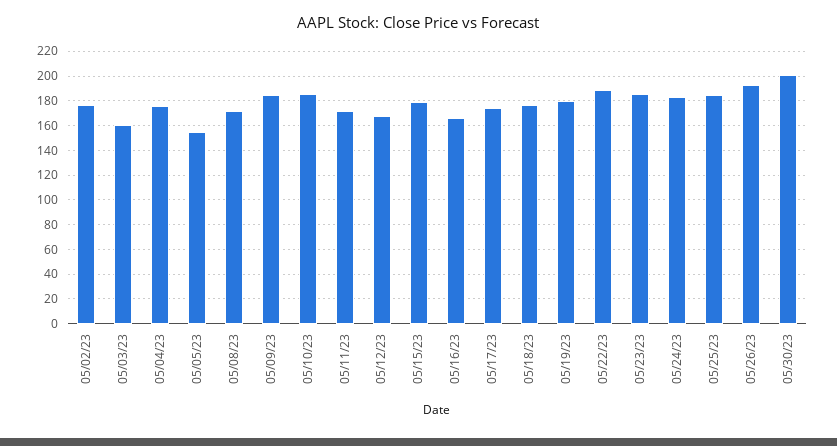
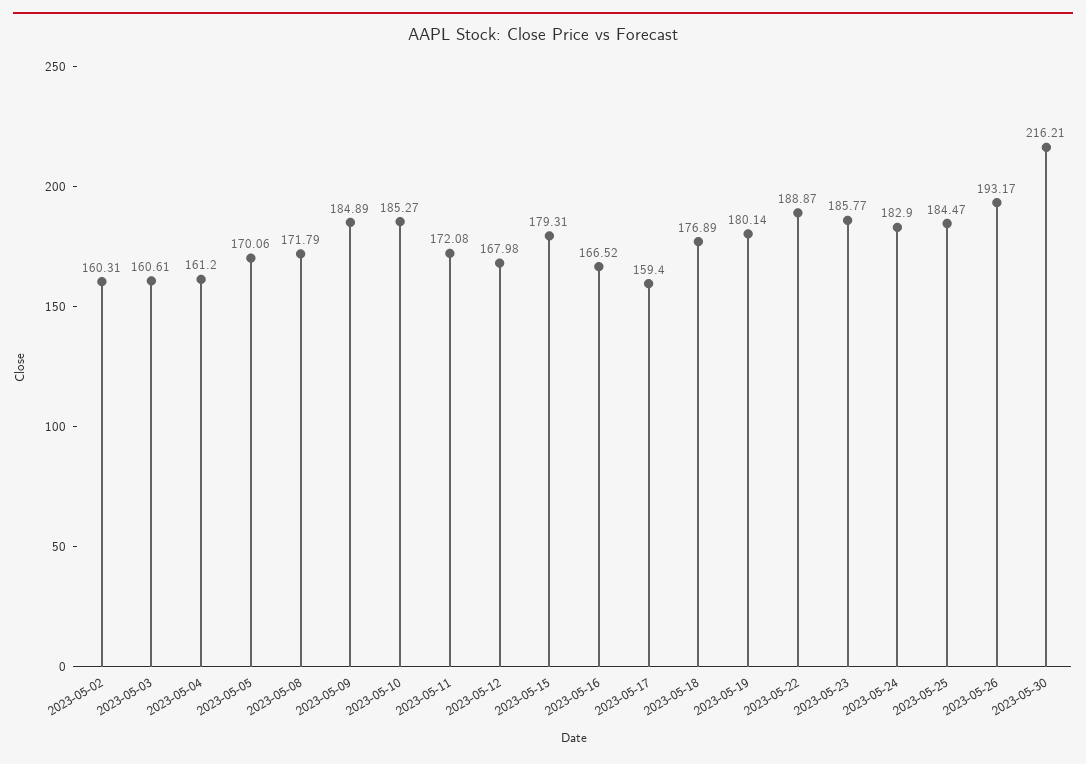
  {
-   "05/02/23": 175,
+   "05/02/23": 160.31,
    "05/03/23": 160.61,
-   "05/04/23": 175,
+   "05/04/23": 161.2,
-   "05/05/23": 155,
+   "05/05/23": 170.06,
    "05/08/23": 171.79,
    "05/09/23": 184.89,
    "05/10/23": 185.27,
    "05/11/23": 172.08,
    "05/12/23": 167.98,
    "05/15/23": 179.31,
    "05/16/23": 166.52,
-   "05/17/23": 175,
+   "05/17/23": 159.4,
    "05/18/23": 176.89,
    "05/19/23": 180.14,
    "05/22/23": 188.87,
    "05/23/23": 185.77,
    "05/24/23": 182.9,
    "05/25/23": 184.47,
    "05/26/23": 193.17,
-   "05/30/23": 200
+   "05/30/23": 216.21
  }

